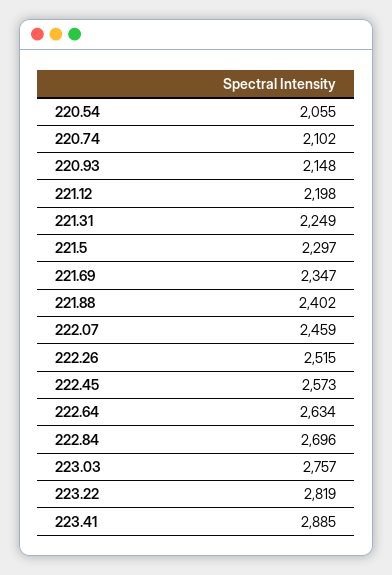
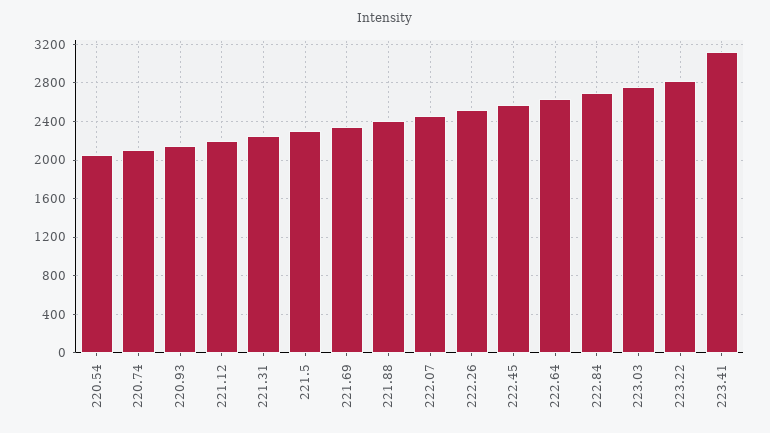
  {
    "220.54": 2055,
    "220.74": 2102,
    "220.93": 2148,
    "221.12": 2198,
    "221.31": 2249,
    "221.5": 2297,
    "221.69": 2347,
    "221.88": 2402,
    "222.07": 2459,
    "222.26": 2515,
    "222.45": 2573,
    "222.64": 2634,
    "222.84": 2696,
    "223.03": 2757,
    "223.22": 2819,
-   "223.41": 2885
+   "223.41": 3100
  }

